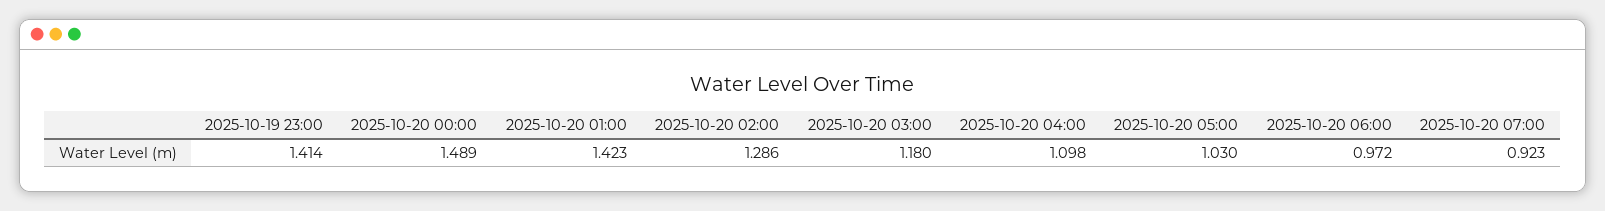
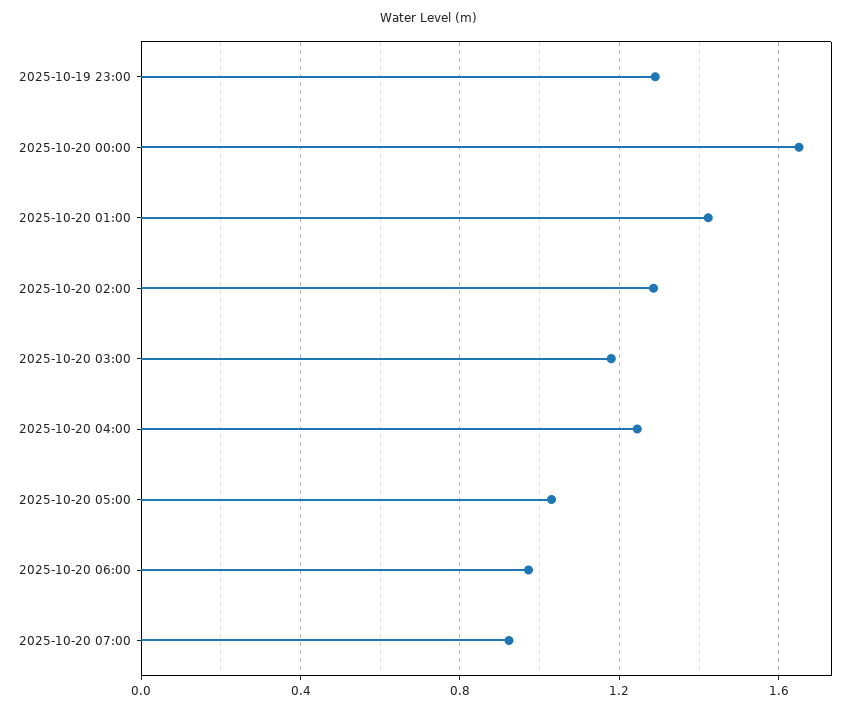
  {
-   "2025-10-19 23:00": 1.414,
+   "2025-10-19 23:00": 1.3,
-   "2025-10-20 00:00": 1.489,
+   "2025-10-20 00:00": 1.65,
    "2025-10-20 01:00": 1.423,
    "2025-10-20 02:00": 1.286,
    "2025-10-20 03:00": 1.18,
-   "2025-10-20 04:00": 1.098,
+   "2025-10-20 04:00": 1.25,
    "2025-10-20 05:00": 1.03,
    "2025-10-20 06:00": 0.972,
    "2025-10-20 07:00": 0.923
  }

